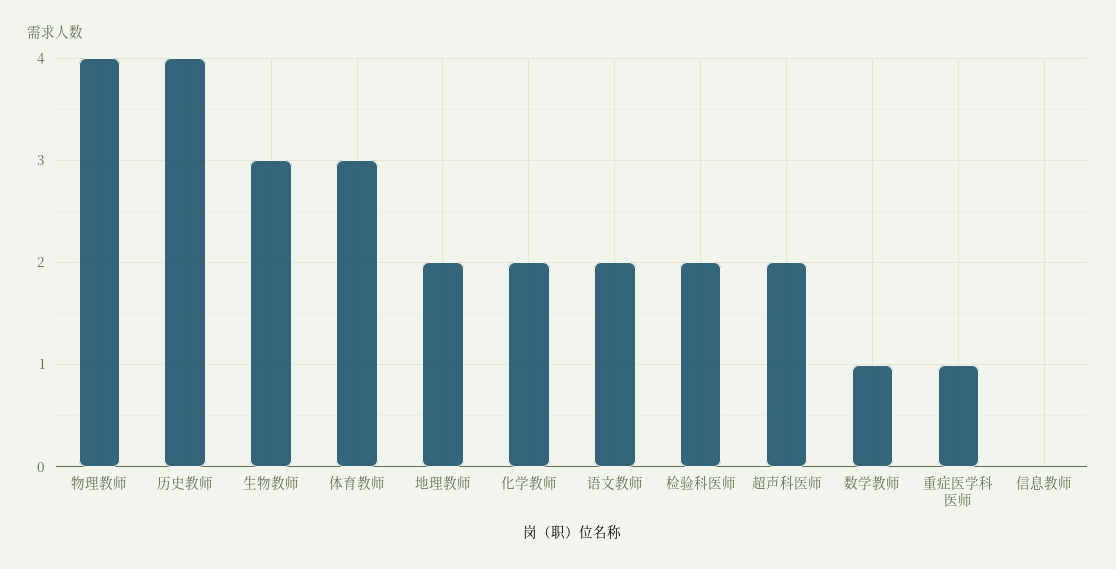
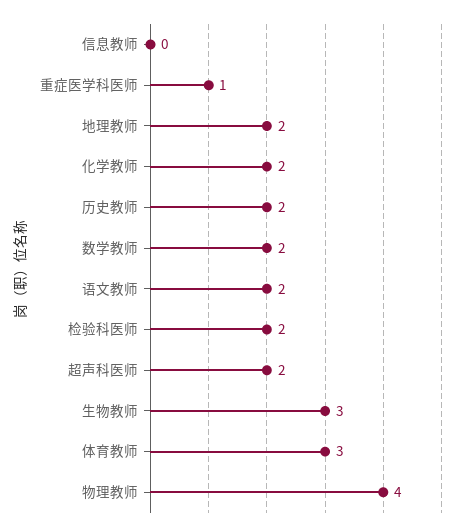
  {
    "物理教师": 4,
-   "历史教师": 4,
+   "历史教师": 2,
    "生物教师": 3,
    "体育教师": 3,
    "地理教师": 2,
    "化学教师": 2,
    "语文教师": 2,
    "检验科医师": 2,
    "超声科医师": 2,
-   "数学教师": 1,
+   "数学教师": 2,
    "重症医学科医师": 1,
    "信息教师": 0
  }

